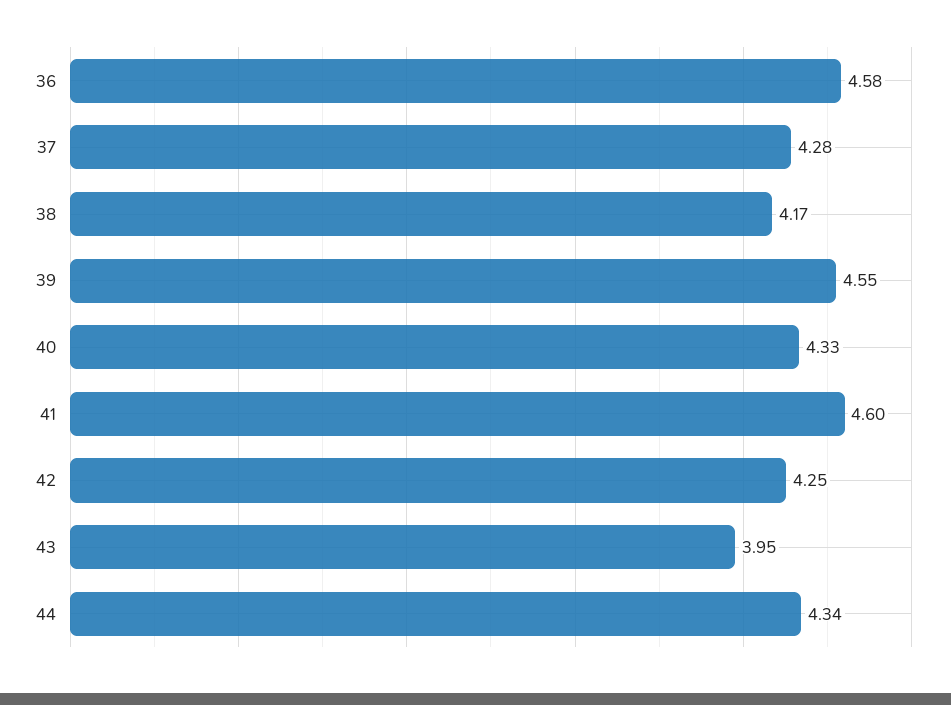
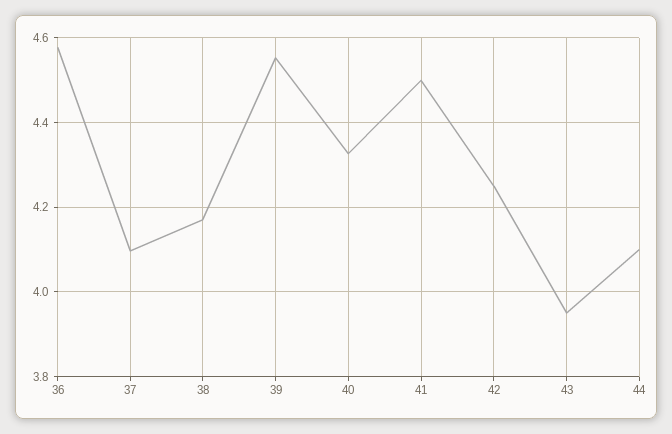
  {
    "36": 4.58,
-   "37": 4.28,
+   "37": 4.1,
    "38": 4.17,
    "39": 4.55,
    "40": 4.33,
-   "41": 4.6,
+   "41": 4.5,
    "42": 4.25,
    "43": 3.95,
-   "44": 4.34
+   "44": 4.1
  }

